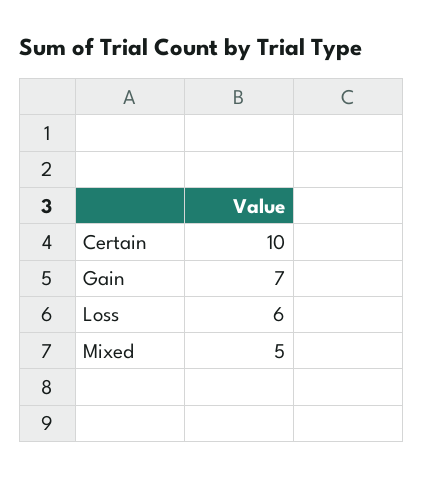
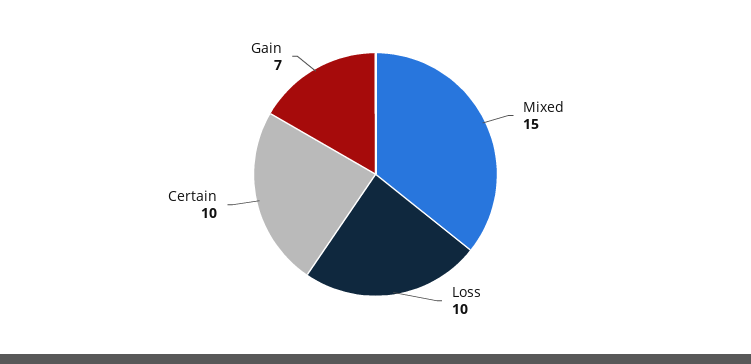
  {
    "Certain": 10,
    "Gain": 7,
-   "Loss": 6,
+   "Loss": 10,
-   "Mixed": 5
+   "Mixed": 15
  }

